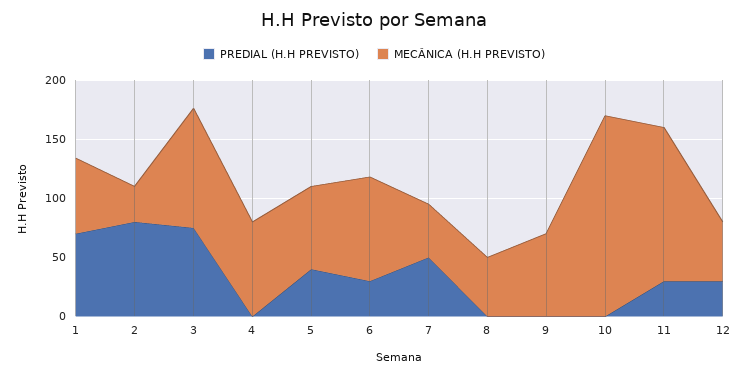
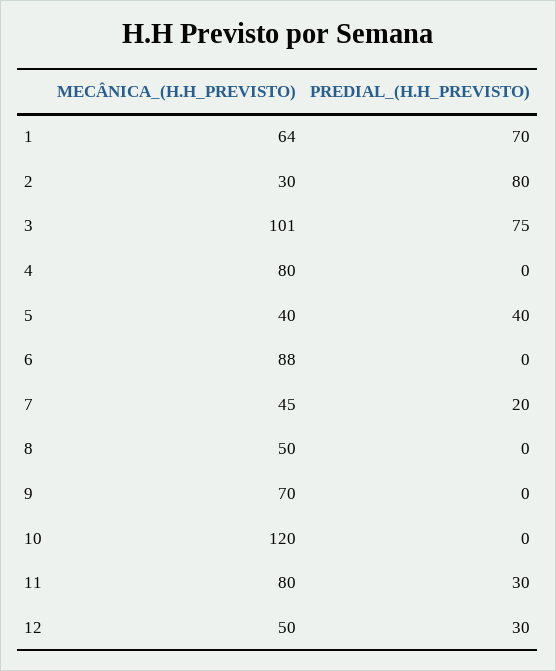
  {
    "PREDIAL (H.H PREVISTO)": {
      "1": 70,
      "2": 80,
      "3": 75,
      "4": 0,
      "5": 40,
-     "6": 30,
+     "6": 0,
-     "7": 50,
+     "7": 20,
      "8": 0,
      "9": 0,
      "10": 0,
      "11": 30,
      "12": 30
    },
    "MECÂNICA (H.H PREVISTO)": {
      "1": 64,
      "2": 30,
      "3": 101,
      "4": 80,
-     "5": 70,
+     "5": 40,
      "6": 88,
      "7": 45,
      "8": 50,
      "9": 70,
-     "10": 170,
+     "10": 120,
-     "11": 130,
+     "11": 80,
      "12": 50
    }
  }

